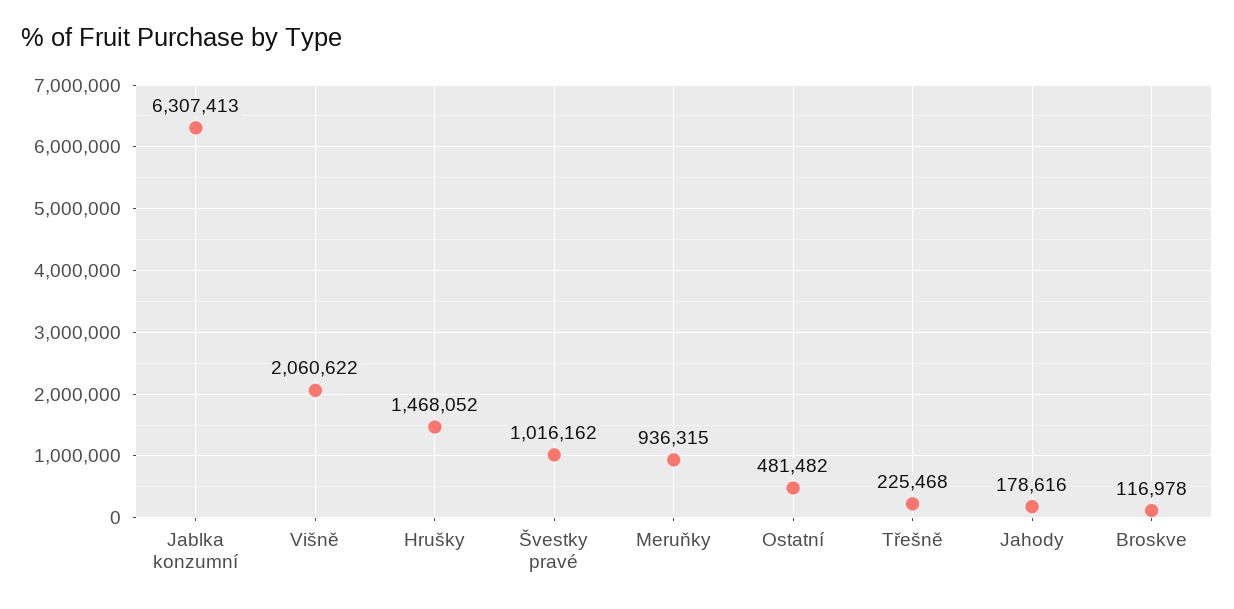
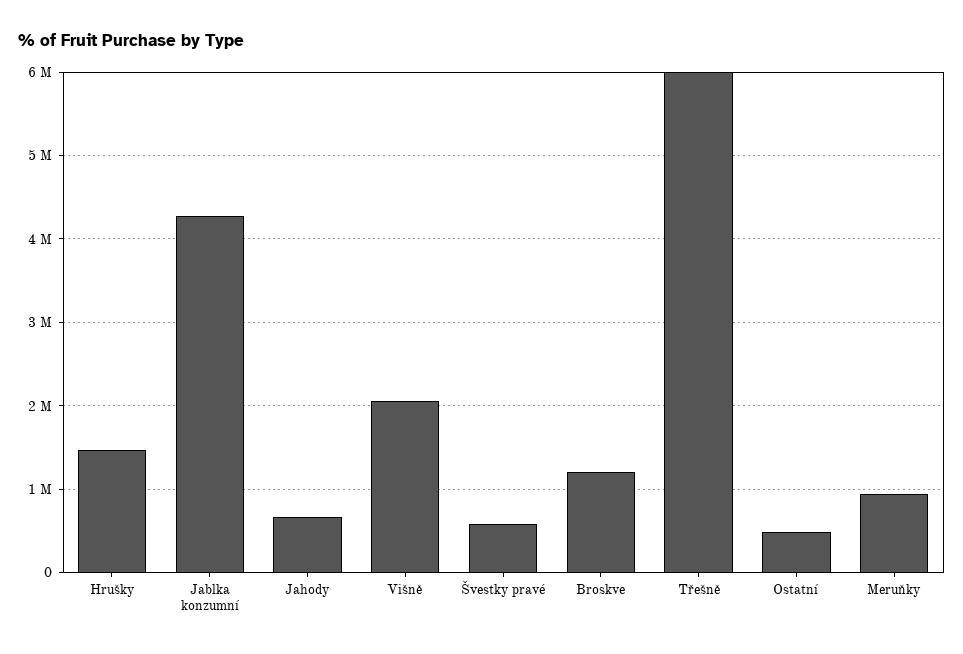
  {
-   "Jablka konzumní": 6307413,
+   "Jablka konzumní": 4300000,
    "Višně": 2060622,
    "Hrušky": 1468052,
-   "Švestky pravé": 1016162,
+   "Švestky pravé": 600000,
    "Meruňky": 936315,
    "Ostatní": 481482,
-   "Třešně": 225468,
+   "Třešně": 6000000,
-   "Jahody": 178616,
+   "Jahody": 700000,
-   "Broskve": 116978
+   "Broskve": 1200000
  }

